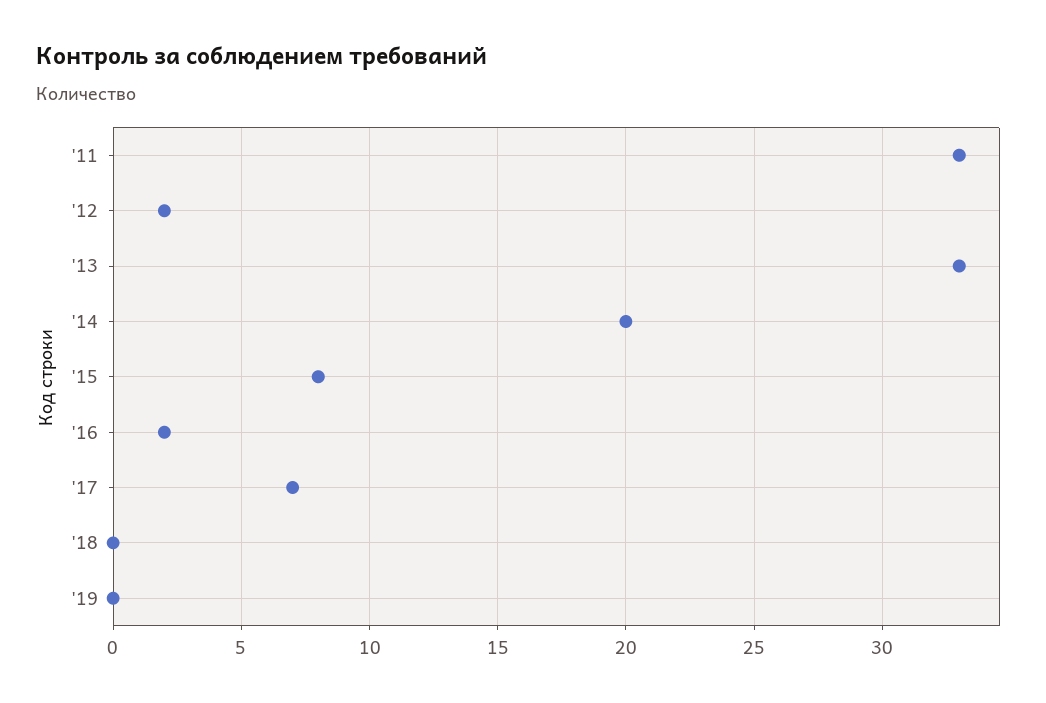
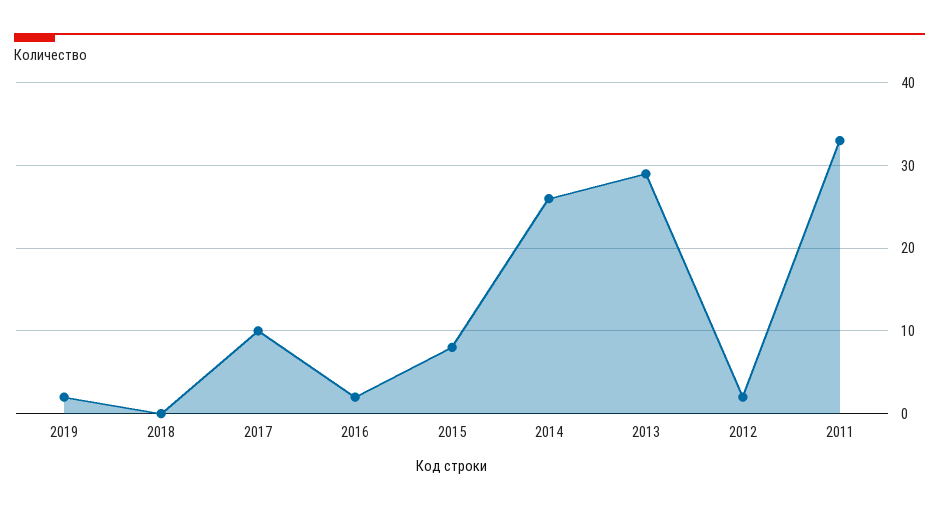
  {
    "'11": 33,
    "'12": 2,
-   "'13": 33,
+   "'13": 29,
-   "'14": 20,
+   "'14": 26,
    "'15": 8,
    "'16": 2,
-   "'17": 7,
+   "'17": 10,
    "'18": 0,
-   "'19": 0
+   "'19": 2
  }

